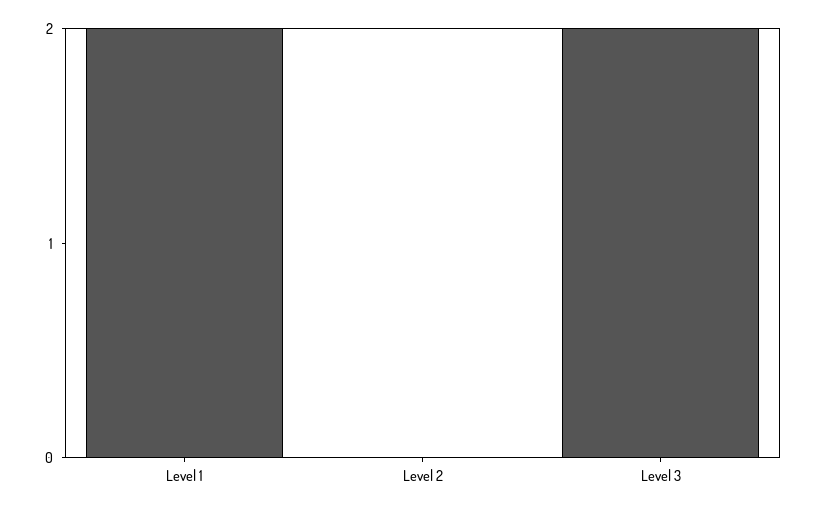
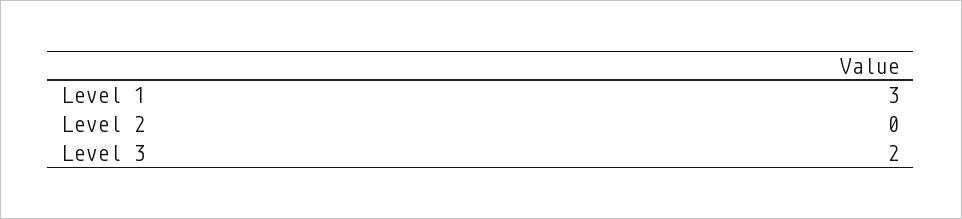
  {
-   "Level 1": 2,
+   "Level 1": 3,
    "Level 2": 0,
    "Level 3": 2
  }

